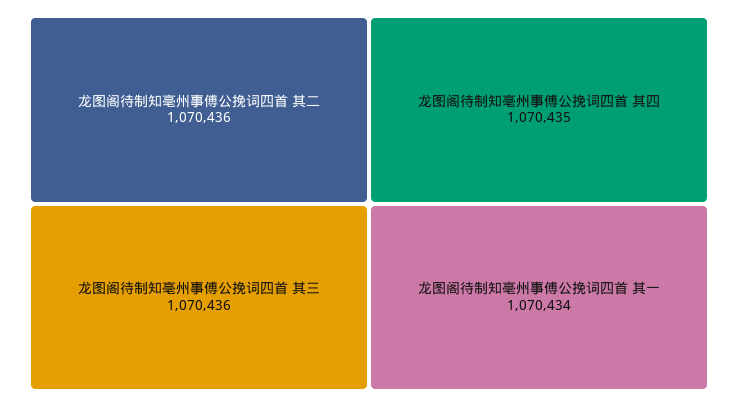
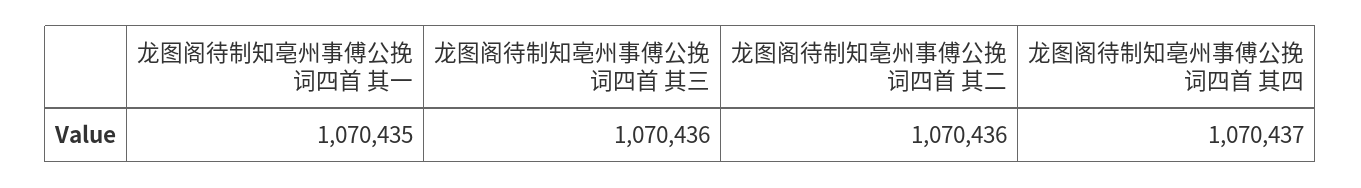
  {
    "龙图阁待制知亳州事傅公挽词四首 其二": 1070436,
    "龙图阁待制知亳州事傅公挽词四首 其三": 1070436,
-   "龙图阁待制知亳州事傅公挽词四首 其四": 1070435,
+   "龙图阁待制知亳州事傅公挽词四首 其四": 1070437,
-   "龙图阁待制知亳州事傅公挽词四首 其一": 1070434
+   "龙图阁待制知亳州事傅公挽词四首 其一": 1070435
  }

